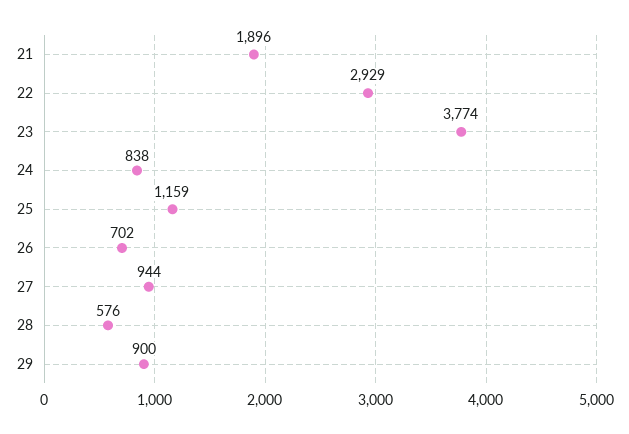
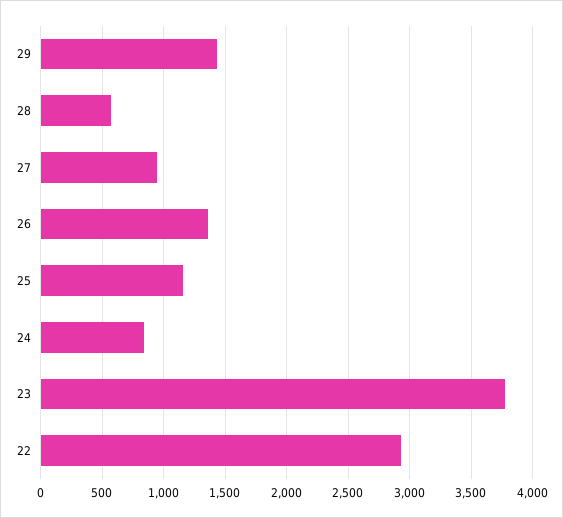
  {
-   "21": 1896,
    "22": 2929,
    "23": 3774,
    "24": 838,
    "25": 1159,
-   "26": 702,
+   "26": 1350,
    "27": 944,
    "28": 576,
-   "29": 900
+   "29": 1450
  }

